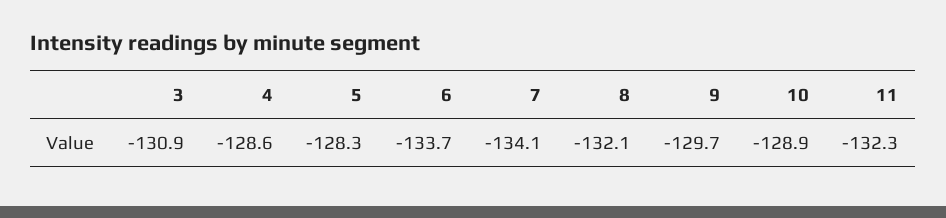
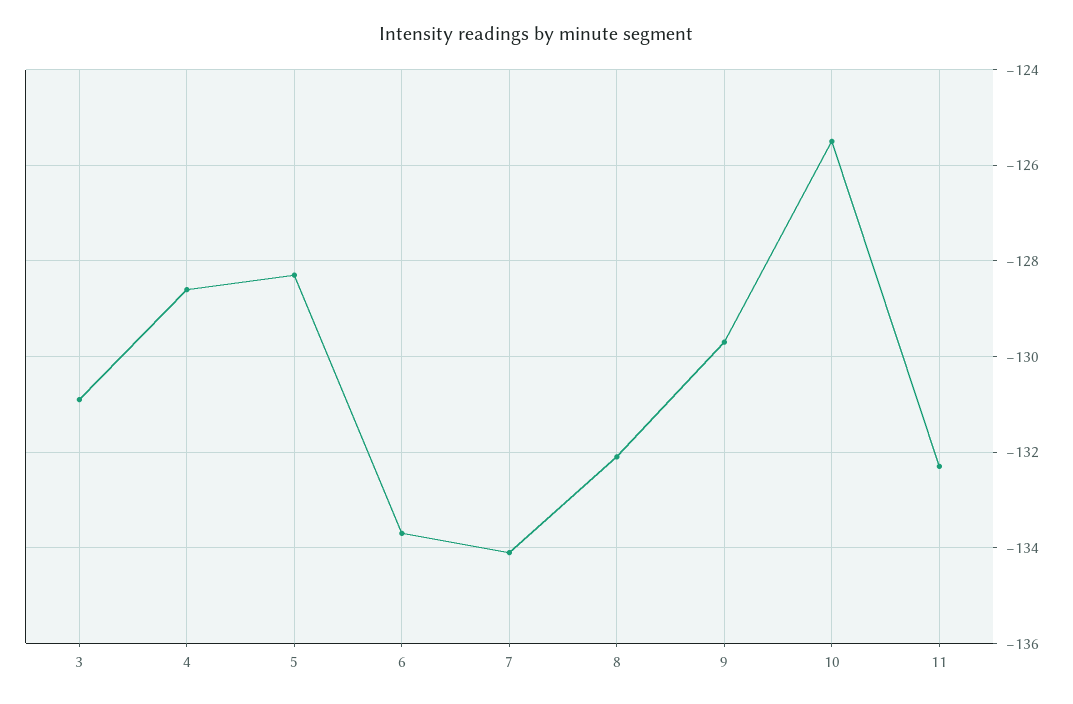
  {
    "3": -130.9,
    "4": -128.6,
    "5": -128.3,
    "6": -133.7,
    "7": -134.1,
    "8": -132.1,
    "9": -129.7,
-   "10": -128.9,
+   "10": -125.5,
    "11": -132.3
  }

